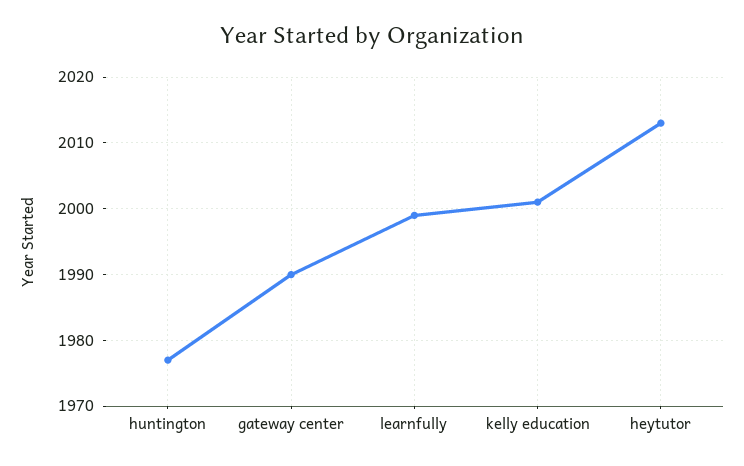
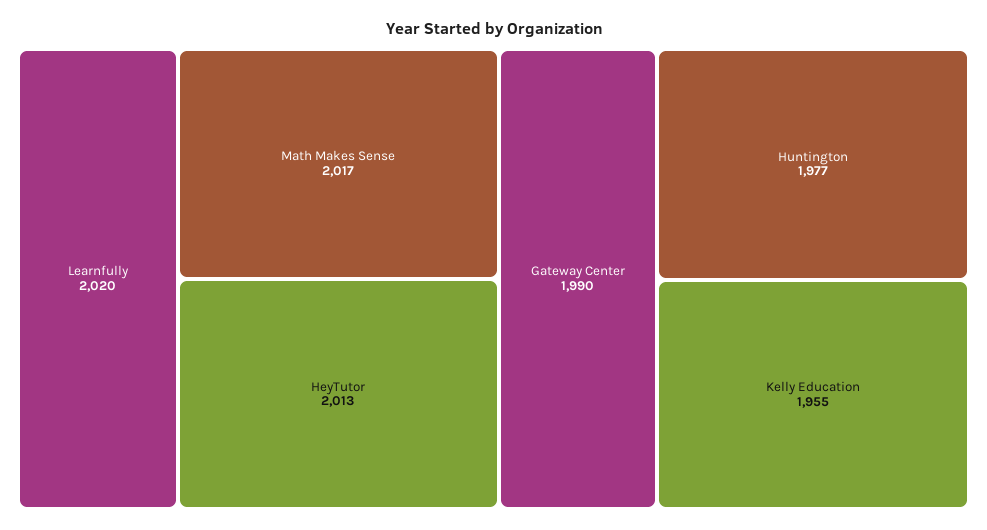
  {
    "huntington": 1977,
    "gateway center": 1990,
-   "learnfully": 1999,
+   "learnfully": 2020,
-   "kelly education": 2001,
+   "kelly education": 1955,
-   "heytutor": 2013
+   "heytutor": 2013,
+   "Math Makes Sense": 2017
  }

